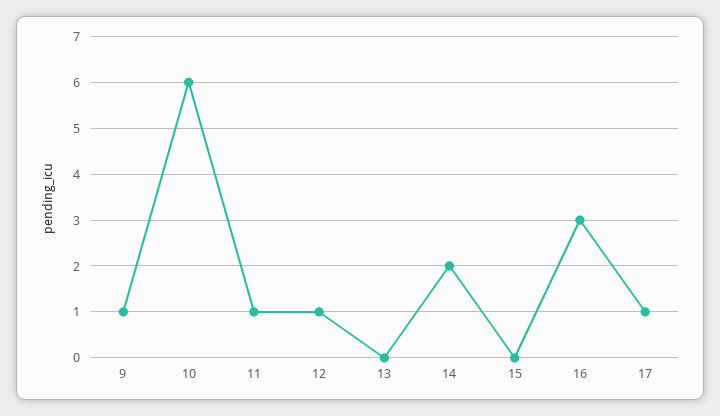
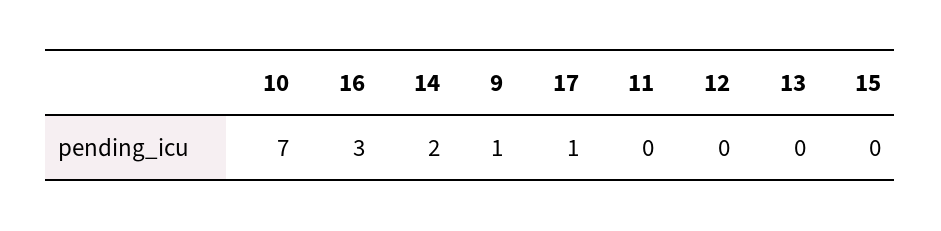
  {
    "9": 1,
-   "10": 6,
+   "10": 7,
-   "11": 1,
+   "11": 0,
-   "12": 1,
+   "12": 0,
    "13": 0,
    "14": 2,
    "15": 0,
    "16": 3,
    "17": 1
  }

